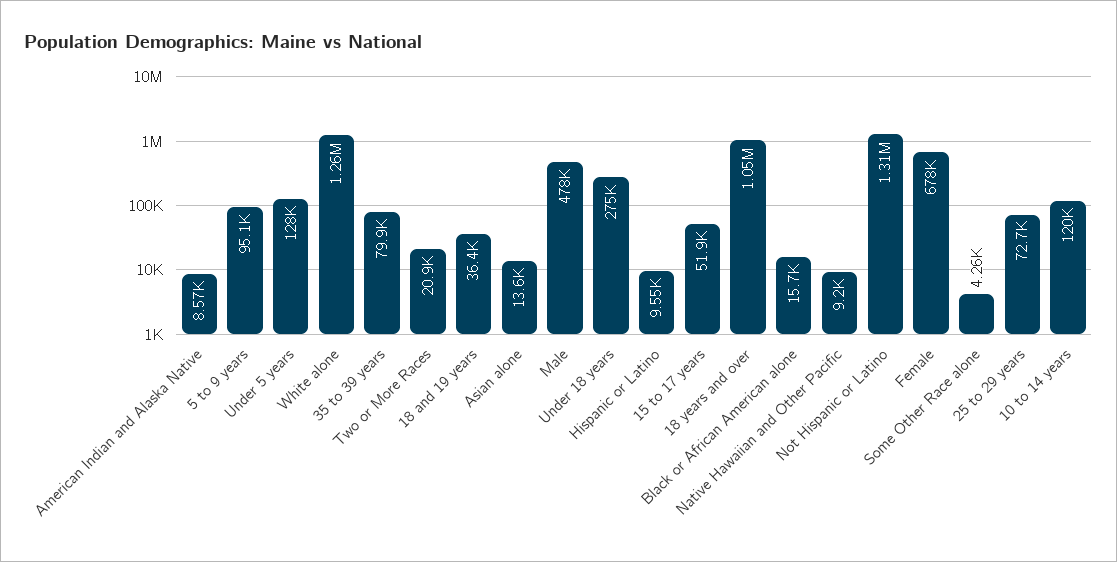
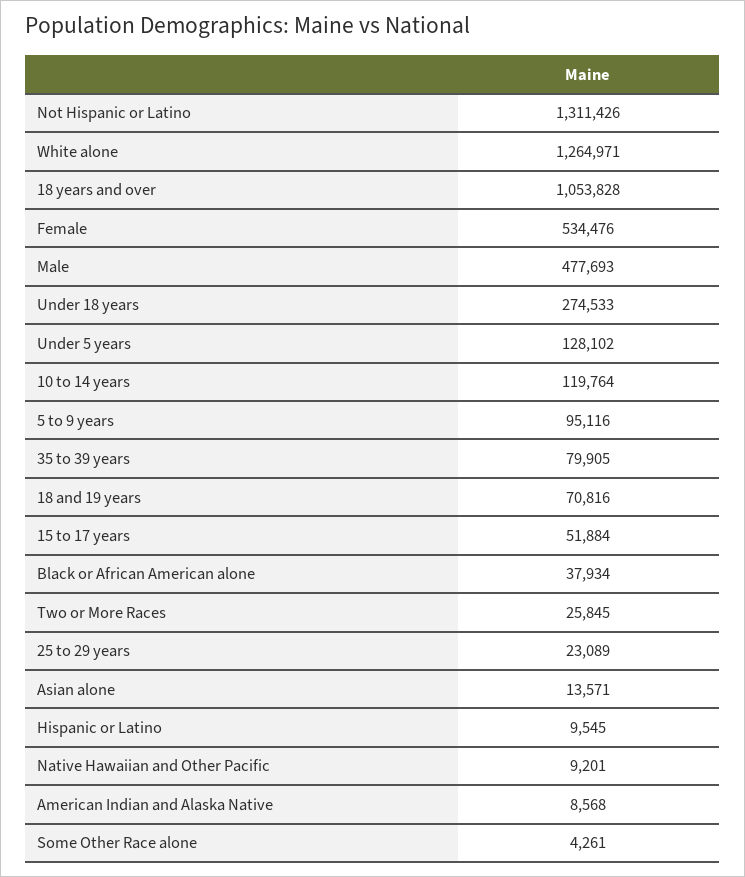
  {
    "American Indian and Alaska Native": 8568,
    "5 to 9 years": 95116,
    "Under 5 years": 128102,
    "White alone": 1264971,
    "35 to 39 years": 79905,
-   "Two or More Races": 20900,
+   "Two or More Races": 25845,
-   "18 and 19 years": 36400,
+   "18 and 19 years": 70816,
    "Asian alone": 13571,
    "Male": 477693,
    "Under 18 years": 274533,
    "Hispanic or Latino": 9545,
    "15 to 17 years": 51884,
    "18 years and over": 1053828,
-   "Black or African American alone": 15700,
+   "Black or African American alone": 37934,
    "Native Hawaiian and Other Pacific": 9201,
    "Not Hispanic or Latino": 1311426,
-   "Female": 678000,
+   "Female": 534476,
    "Some Other Race alone": 4261,
-   "25 to 29 years": 72700,
+   "25 to 29 years": 23089,
    "10 to 14 years": 119764
  }

